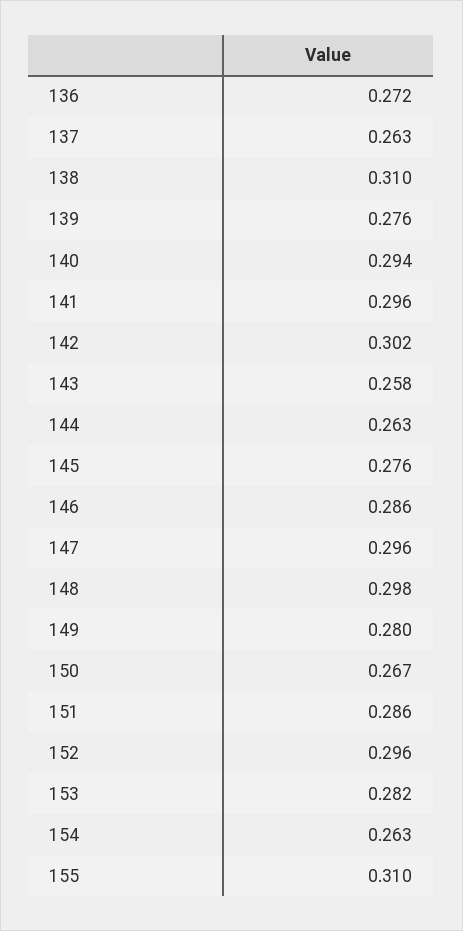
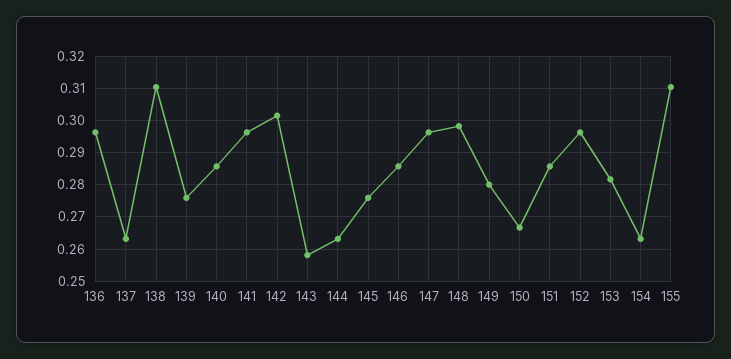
  {
-   "136": 0.272,
+   "136": 0.296,
    "137": 0.263,
    "138": 0.31,
    "139": 0.276,
-   "140": 0.294,
+   "140": 0.286,
    "141": 0.296,
    "142": 0.302,
    "143": 0.258,
    "144": 0.263,
    "145": 0.276,
    "146": 0.286,
    "147": 0.296,
    "148": 0.298,
    "149": 0.28,
    "150": 0.267,
    "151": 0.286,
    "152": 0.296,
    "153": 0.282,
    "154": 0.263,
    "155": 0.31
  }

